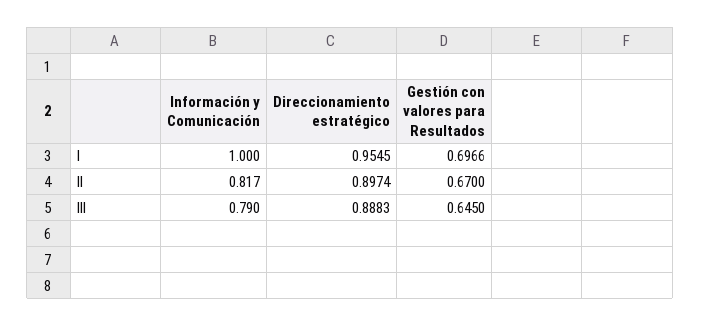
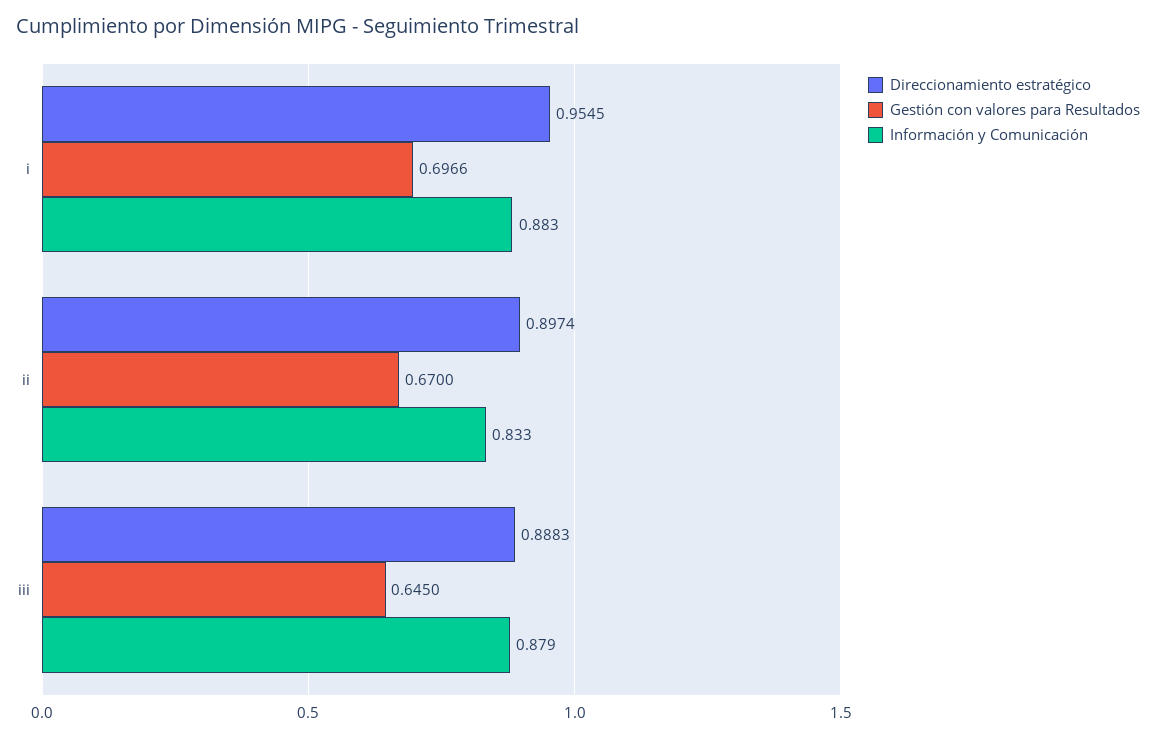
  {
    "Información y Comunicación": {
-     "I": 1,
+     "I": 0.883,
-     "II": 0.817,
+     "II": 0.833,
-     "III": 0.79
+     "III": 0.879
    },
    "Direccionamiento estratégico": {
      "I": 0.9545,
      "II": 0.8974,
      "III": 0.8883
    },
    "Gestión con valores para Resultados": {
      "I": 0.6966,
      "II": 0.67,
      "III": 0.645
    }
  }

